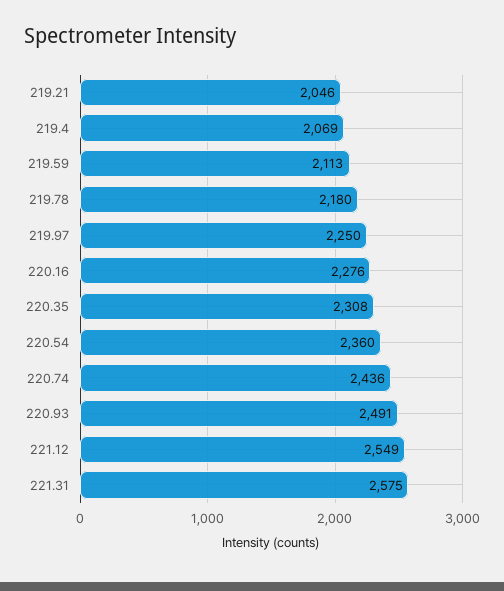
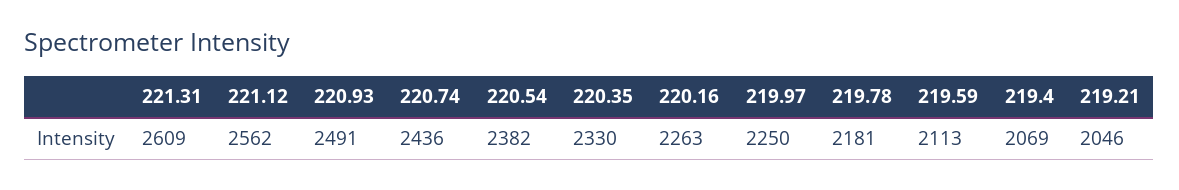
  {
    "219.21": 2046,
    "219.4": 2069,
    "219.59": 2113,
-   "219.78": 2180,
+   "219.78": 2181,
    "219.97": 2250,
-   "220.16": 2276,
+   "220.16": 2263,
-   "220.35": 2308,
+   "220.35": 2330,
-   "220.54": 2360,
+   "220.54": 2382,
    "220.74": 2436,
    "220.93": 2491,
-   "221.12": 2549,
+   "221.12": 2562,
-   "221.31": 2575
+   "221.31": 2609
  }

